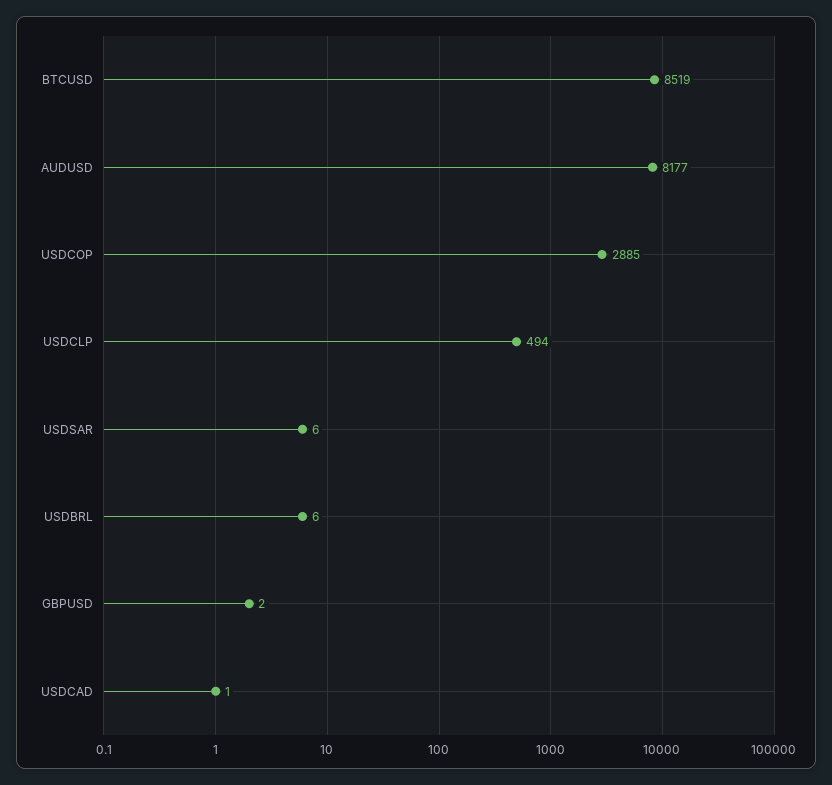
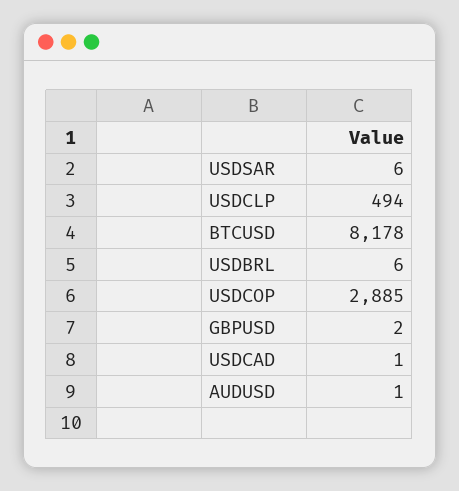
  {
-   "BTCUSD": 8519,
+   "BTCUSD": 8178,
-   "AUDUSD": 8177,
+   "AUDUSD": 1,
    "USDCOP": 2885,
    "USDCLP": 494,
    "USDSAR": 6,
    "USDBRL": 6,
    "GBPUSD": 2,
    "USDCAD": 1
  }

